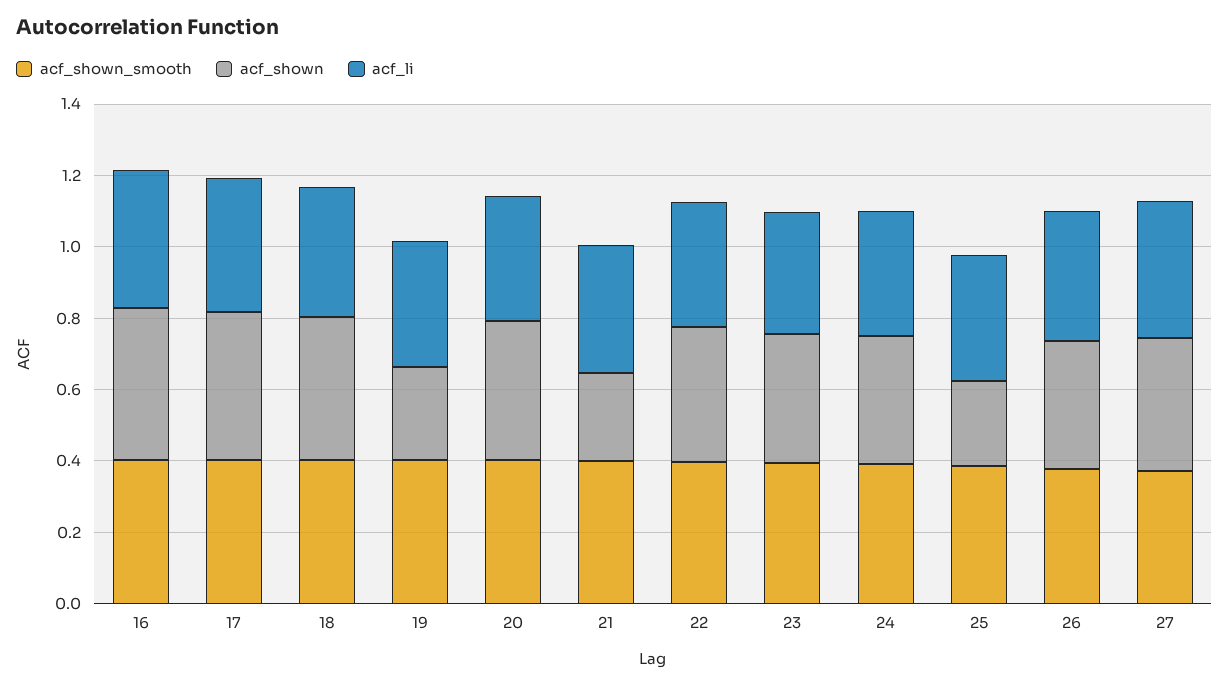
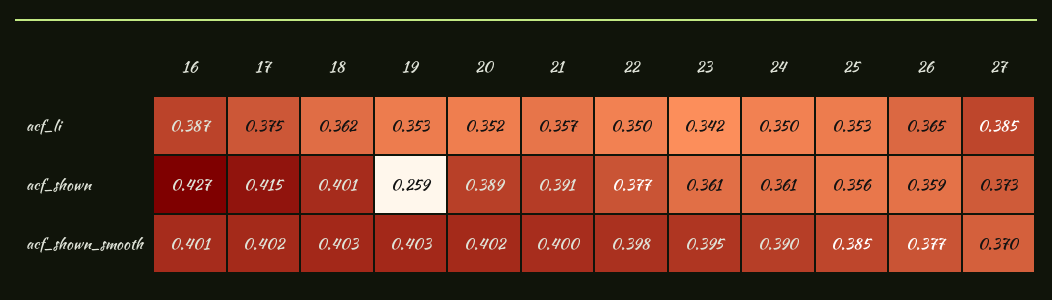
  {
    "acf_shown_smooth": {
      "16": 0.401,
      "17": 0.402,
      "18": 0.403,
      "19": 0.403,
      "20": 0.402,
      "21": 0.4,
      "22": 0.398,
      "23": 0.395,
      "24": 0.39,
      "25": 0.385,
      "26": 0.377,
      "27": 0.37
    },
    "acf_shown": {
      "16": 0.427,
      "17": 0.415,
      "18": 0.401,
      "19": 0.259,
      "20": 0.389,
-     "21": 0.25,
+     "21": 0.391,
      "22": 0.377,
      "23": 0.361,
      "24": 0.361,
-     "25": 0.25,
+     "25": 0.356,
      "26": 0.359,
      "27": 0.373
    },
    "acf_li": {
      "16": 0.387,
      "17": 0.375,
      "18": 0.362,
      "19": 0.353,
      "20": 0.352,
      "21": 0.357,
      "22": 0.35,
      "23": 0.342,
      "24": 0.35,
      "25": 0.353,
      "26": 0.365,
      "27": 0.385
    }
  }

